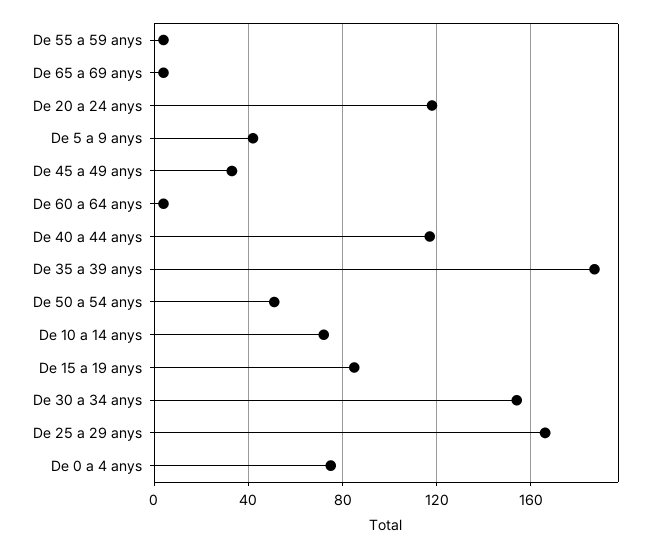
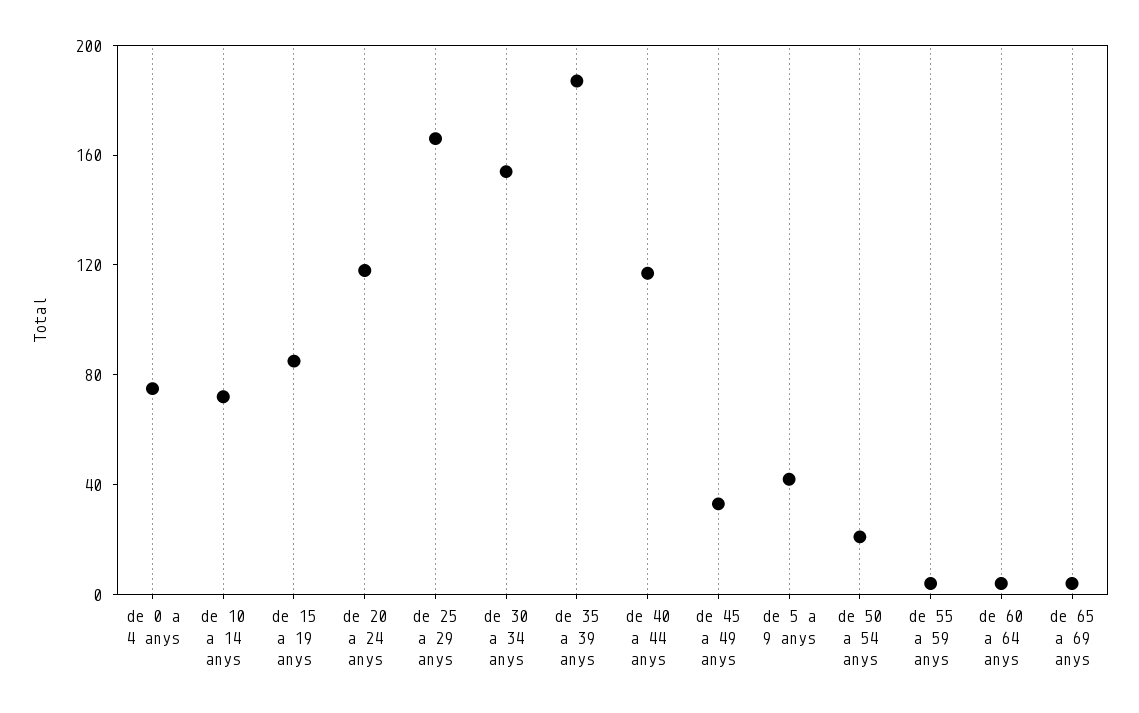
  {
    "De 55 a 59 anys": 5,
    "De 65 a 69 anys": 5,
    "De 20 a 24 anys": 120,
    "De 5 a 9 anys": 40,
    "De 45 a 49 anys": 35,
    "De 60 a 64 anys": 5,
    "De 40 a 44 anys": 115,
    "De 35 a 39 anys": 185,
-   "De 50 a 54 anys": 50,
+   "De 50 a 54 anys": 20,
    "De 10 a 14 anys": 70,
    "De 15 a 19 anys": 85,
    "De 30 a 34 anys": 155,
    "De 25 a 29 anys": 165,
    "De 0 a 4 anys": 75
  }

